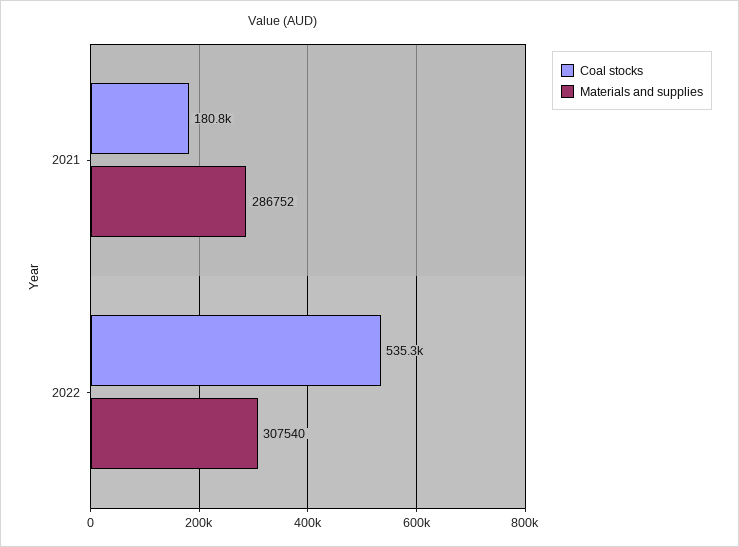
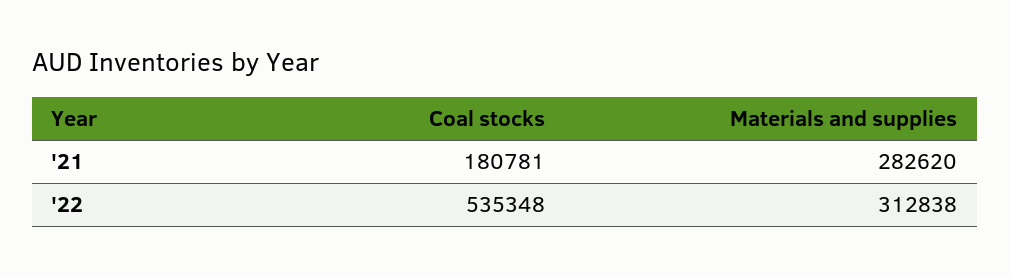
  {
    "Coal stocks": {
      "2021": 180781,
      "2022": 535348
    },
    "Materials and supplies": {
-     "2021": 286752,
+     "2021": 282620,
-     "2022": 307540
+     "2022": 312838
    }
  }

